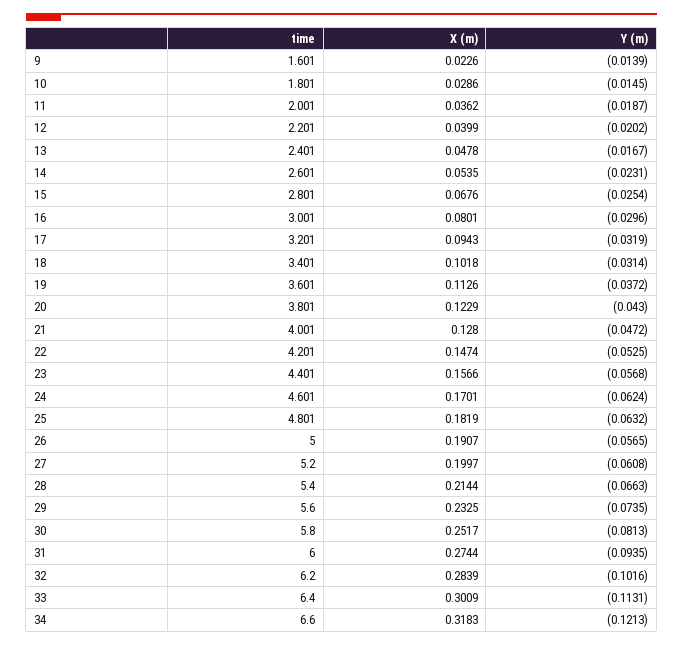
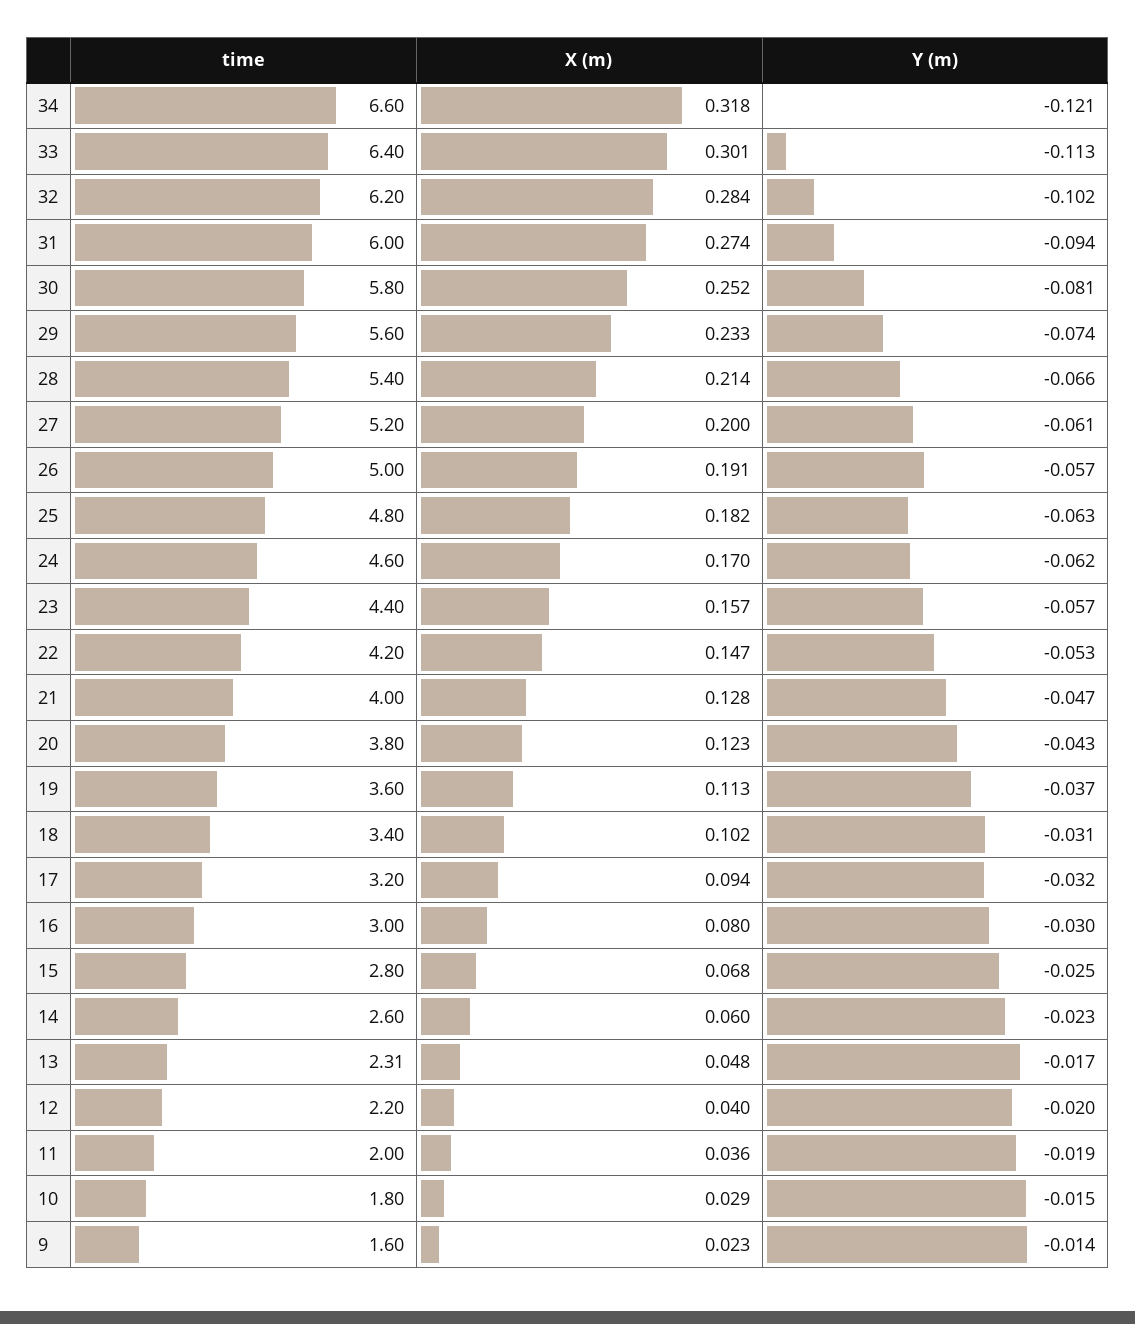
  {
    "time": {
      "9": 1.601,
      "10": 1.801,
      "11": 2.001,
      "12": 2.201,
-     "13": 2.401,
+     "13": 2.31,
      "14": 2.601,
      "15": 2.801,
      "16": 3.001,
      "17": 3.201,
      "18": 3.401,
      "19": 3.601,
      "20": 3.801,
      "21": 4.001,
      "22": 4.201,
      "23": 4.401,
      "24": 4.601,
      "25": 4.801,
      "26": 5,
      "27": 5.2,
      "28": 5.4,
      "29": 5.6,
      "30": 5.8,
      "31": 6,
      "32": 6.2,
      "33": 6.4,
      "34": 6.6
    },
    "X (m)": {
      "9": 0.0226,
      "10": 0.0286,
      "11": 0.0362,
      "12": 0.0399,
      "13": 0.0478,
-     "14": 0.0535,
+     "14": 0.06,
      "15": 0.0676,
      "16": 0.0801,
      "17": 0.0943,
      "18": 0.1018,
      "19": 0.1126,
      "20": 0.1229,
      "21": 0.128,
      "22": 0.1474,
      "23": 0.1566,
      "24": 0.1701,
      "25": 0.1819,
      "26": 0.1907,
      "27": 0.1997,
      "28": 0.2144,
      "29": 0.2325,
      "30": 0.2517,
      "31": 0.2744,
      "32": 0.2839,
      "33": 0.3009,
      "34": 0.3183
    },
    "Y (m)": {
      "9": -0.0139,
      "10": -0.0145,
      "11": -0.0187,
      "12": -0.0202,
      "13": -0.0167,
      "14": -0.0231,
      "15": -0.0254,
      "16": -0.0296,
      "17": -0.0319,
      "18": -0.0314,
      "19": -0.0372,
      "20": -0.043,
      "21": -0.0472,
      "22": -0.0525,
      "23": -0.0568,
      "24": -0.0624,
      "25": -0.0632,
      "26": -0.0565,
      "27": -0.0608,
      "28": -0.0663,
      "29": -0.0735,
      "30": -0.0813,
      "31": -0.0935,
      "32": -0.1016,
      "33": -0.1131,
      "34": -0.1213
    }
  }

